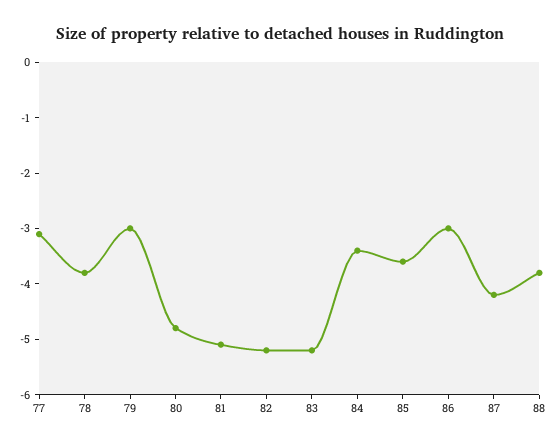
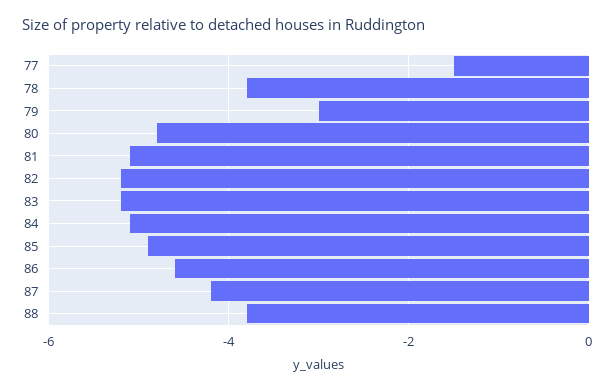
  {
-   "77": -3,
+   "77": -1.5,
    "78": -4,
    "79": -3,
    "80": -5,
    "81": -5,
    "82": -5,
    "83": -5,
-   "84": -3.5,
+   "84": -5,
-   "85": -3.5,
+   "85": -5,
-   "86": -3,
+   "86": -4.5,
    "87": -4,
    "88": -4
  }

